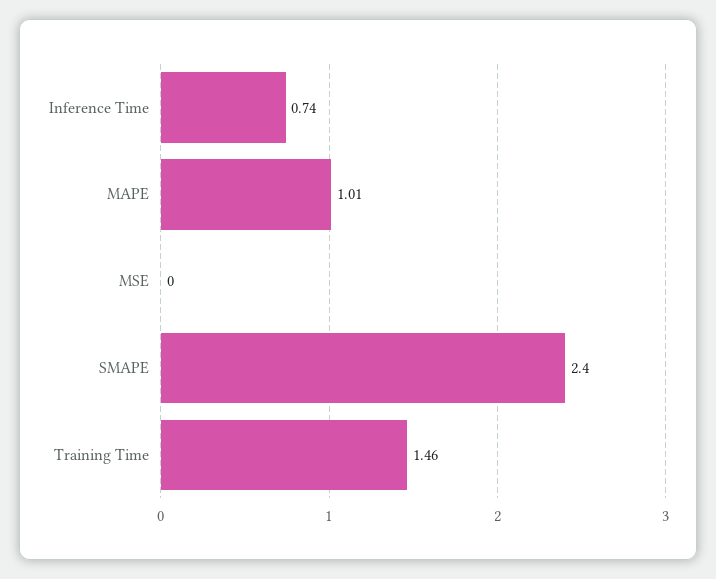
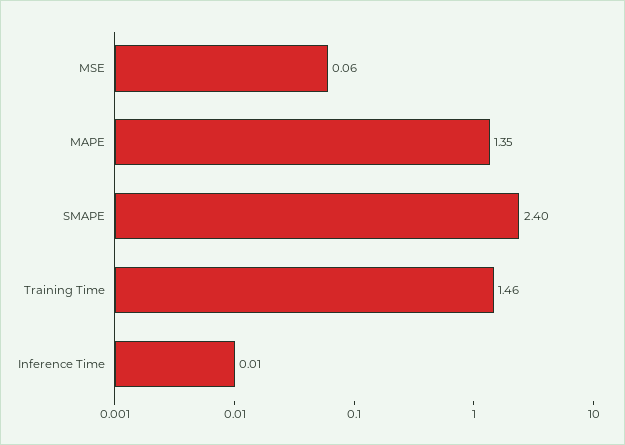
  {
-   "Inference Time": 0.74,
+   "Inference Time": 0.01,
-   "MAPE": 1.01,
+   "MAPE": 1.35,
-   "MSE": 0,
+   "MSE": 0.06,
    "SMAPE": 2.4,
    "Training Time": 1.46
  }

